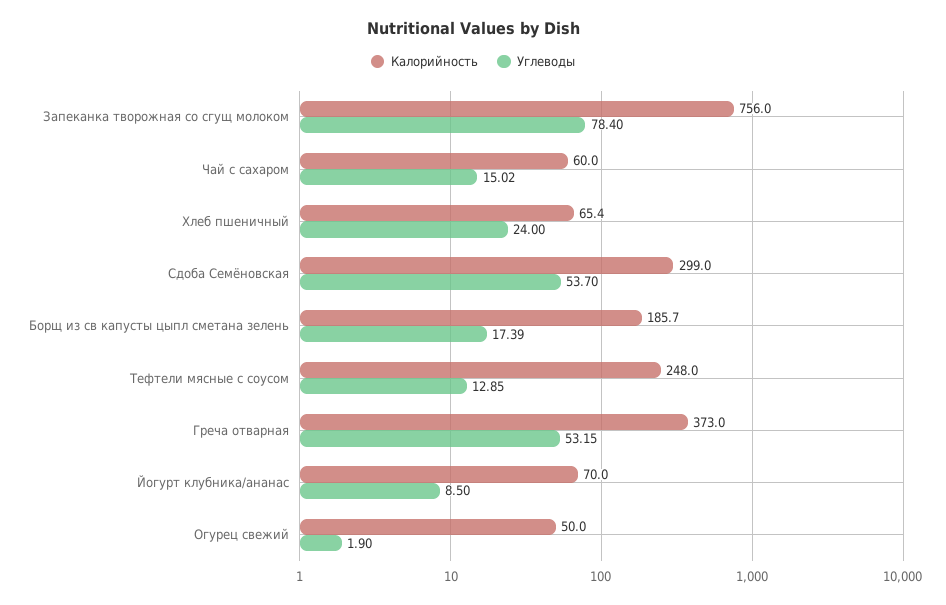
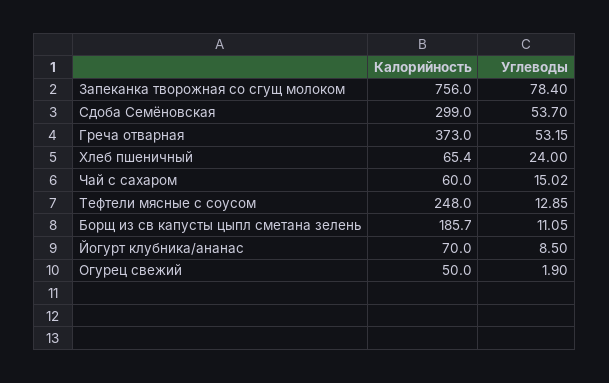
  {
    "Калорийность": {
      "Запеканка творожная со сгущ молоком": 756,
      "Чай с сахаром": 60,
      "Хлеб пшеничный": 65.4,
      "Сдоба Семёновская": 299,
      "Борщ из св капусты цыпл сметана зелень": 185.7,
      "Тефтели мясные с соусом": 248,
      "Греча отварная": 373,
      "Йогурт клубника/ананас": 70,
      "Огурец свежий": 50
    },
    "Углеводы": {
      "Запеканка творожная со сгущ молоком": 78.4,
      "Чай с сахаром": 15.02,
      "Хлеб пшеничный": 24,
      "Сдоба Семёновская": 53.7,
-     "Борщ из св капусты цыпл сметана зелень": 17.39,
+     "Борщ из св капусты цыпл сметана зелень": 11.05,
      "Тефтели мясные с соусом": 12.85,
      "Греча отварная": 53.15,
      "Йогурт клубника/ананас": 8.5,
      "Огурец свежий": 1.9
    }
  }

